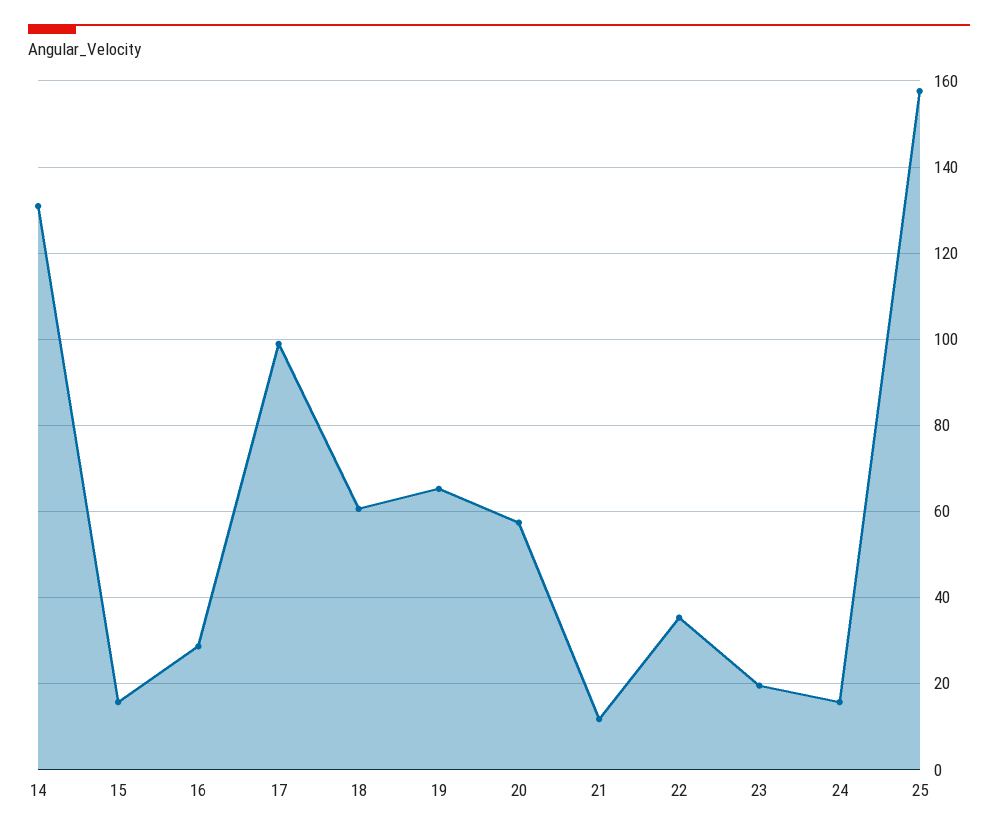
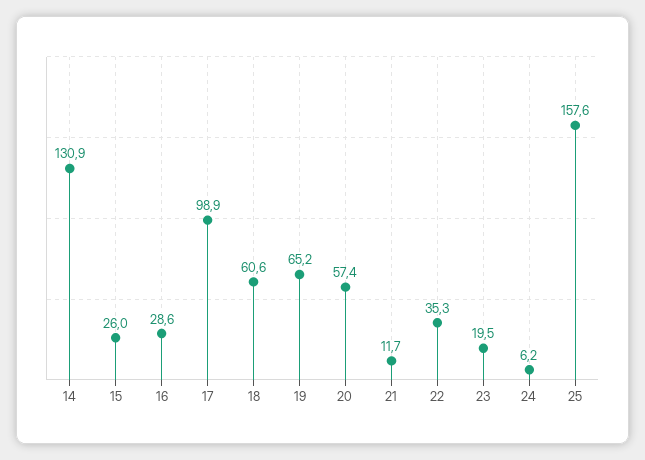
  {
    "14": 130.9,
-   "15": 16,
+   "15": 26,
    "16": 28.6,
    "17": 98.9,
    "18": 60.6,
    "19": 65.2,
    "20": 57.4,
    "21": 11.7,
    "22": 35.3,
    "23": 19.5,
-   "24": 16,
+   "24": 6.2,
    "25": 157.6
  }

